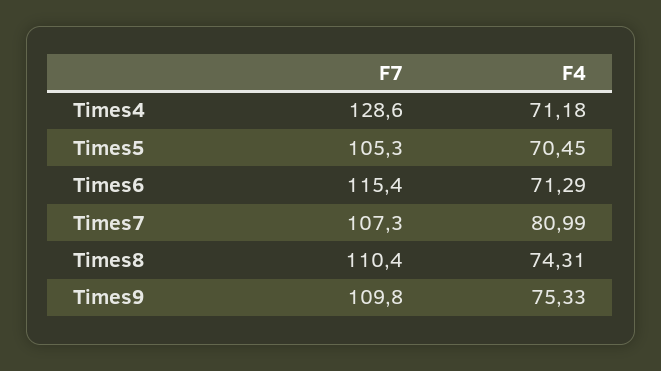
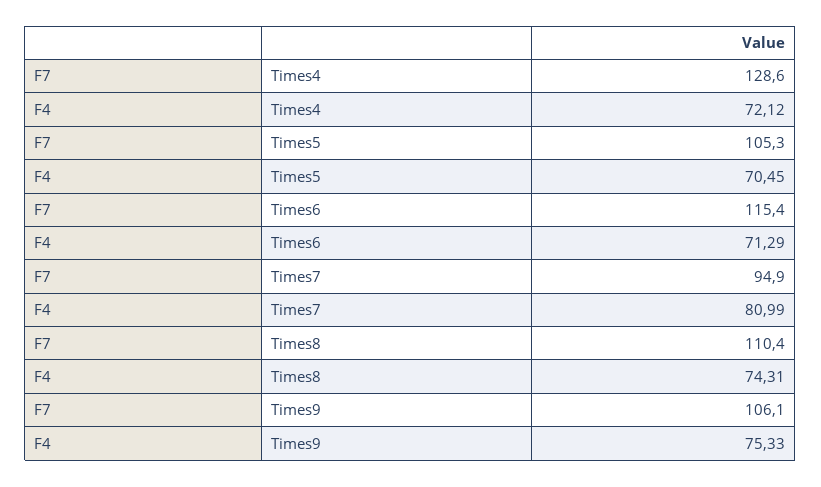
  {
    "F7": {
      "Times4": 128.6,
      "Times5": 105.3,
      "Times6": 115.4,
-     "Times7": 107.3,
+     "Times7": 94.9,
      "Times8": 110.4,
-     "Times9": 109.8
+     "Times9": 106.1
    },
    "F4": {
-     "Times4": 71.18,
+     "Times4": 72.12,
      "Times5": 70.45,
      "Times6": 71.29,
      "Times7": 80.99,
      "Times8": 74.31,
      "Times9": 75.33
    }
  }

